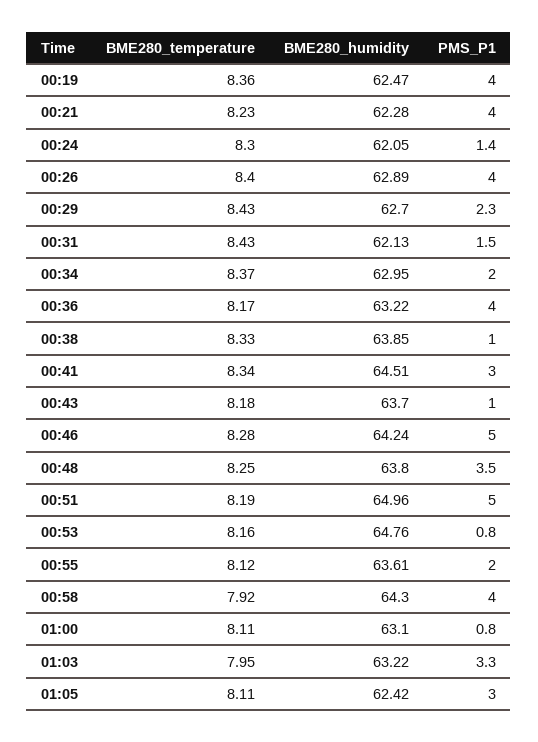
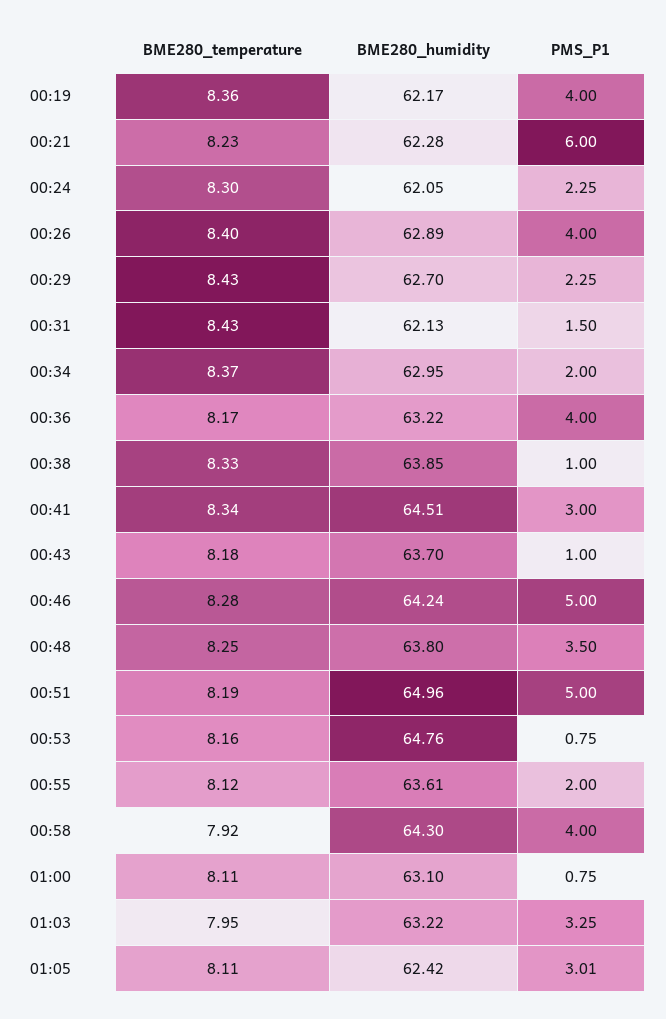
  {
    "BME280_temperature": {
      "00:19": 8.36,
      "00:21": 8.23,
      "00:24": 8.3,
      "00:26": 8.4,
      "00:29": 8.43,
      "00:31": 8.43,
      "00:34": 8.37,
      "00:36": 8.17,
      "00:38": 8.33,
      "00:41": 8.34,
      "00:43": 8.18,
      "00:46": 8.28,
      "00:48": 8.25,
      "00:51": 8.19,
      "00:53": 8.16,
      "00:55": 8.12,
      "00:58": 7.92,
      "01:00": 8.11,
      "01:03": 7.95,
      "01:05": 8.11
    },
    "BME280_humidity": {
-     "00:19": 62.47,
+     "00:19": 62.17,
      "00:21": 62.28,
      "00:24": 62.05,
      "00:26": 62.89,
      "00:29": 62.7,
      "00:31": 62.13,
      "00:34": 62.95,
      "00:36": 63.22,
      "00:38": 63.85,
      "00:41": 64.51,
      "00:43": 63.7,
      "00:46": 64.24,
      "00:48": 63.8,
      "00:51": 64.96,
      "00:53": 64.76,
      "00:55": 63.61,
      "00:58": 64.3,
      "01:00": 63.1,
      "01:03": 63.22,
      "01:05": 62.42
    },
    "PMS_P1": {
      "00:19": 4,
-     "00:21": 4,
+     "00:21": 6,
-     "00:24": 1.4,
+     "00:24": 2.25,
      "00:26": 4,
      "00:29": 2.25,
      "00:31": 1.5,
      "00:34": 2,
      "00:36": 4,
      "00:38": 1,
      "00:41": 3,
      "00:43": 1,
      "00:46": 5,
      "00:48": 3.5,
      "00:51": 5,
      "00:53": 0.75,
      "00:55": 2,
      "00:58": 4,
      "01:00": 0.75,
      "01:03": 3.25,
      "01:05": 3.01
    }
  }

